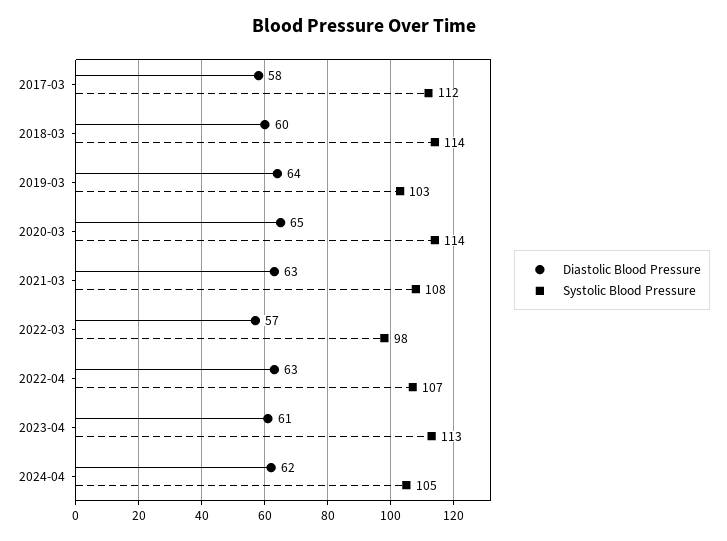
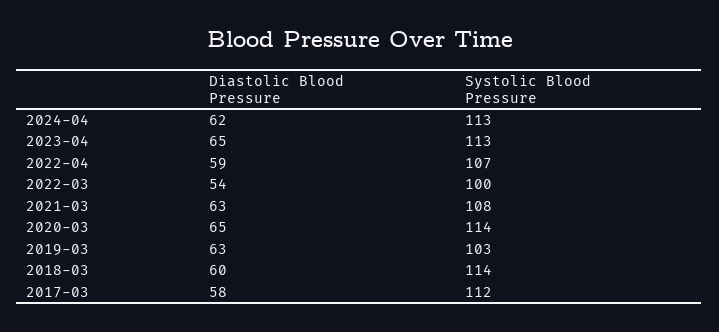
  {
    "Diastolic Blood Pressure": {
      "2017-03": 58,
      "2018-03": 60,
-     "2019-03": 64,
+     "2019-03": 63,
      "2020-03": 65,
      "2021-03": 63,
-     "2022-03": 57,
+     "2022-03": 54,
-     "2022-04": 63,
+     "2022-04": 59,
-     "2023-04": 61,
+     "2023-04": 65,
      "2024-04": 62
    },
    "Systolic Blood Pressure": {
      "2017-03": 112,
      "2018-03": 114,
      "2019-03": 103,
      "2020-03": 114,
      "2021-03": 108,
-     "2022-03": 98,
+     "2022-03": 100,
      "2022-04": 107,
      "2023-04": 113,
-     "2024-04": 105
+     "2024-04": 113
    }
  }

